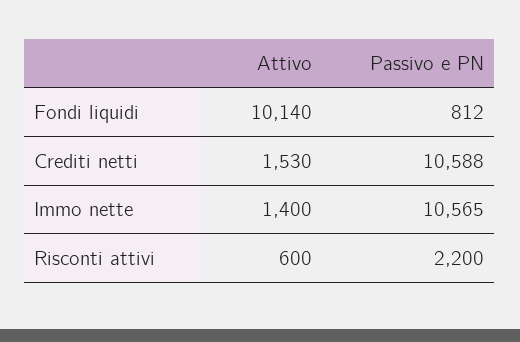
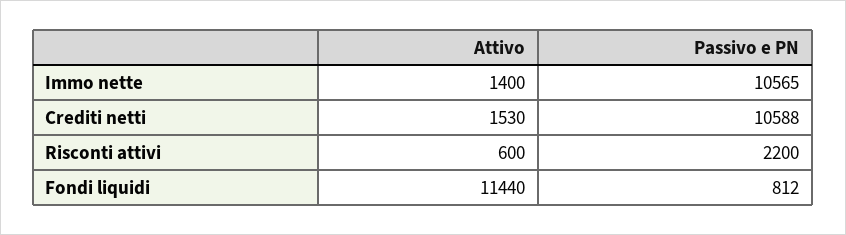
  {
    "Attivo": {
-     "Fondi liquidi": 10140,
+     "Fondi liquidi": 11440,
      "Crediti netti": 1530,
      "Immo nette": 1400,
      "Risconti attivi": 600
    },
    "Passivo e PN": {
      "Fondi liquidi": 812,
      "Crediti netti": 10588,
      "Immo nette": 10565,
      "Risconti attivi": 2200
    }
  }

